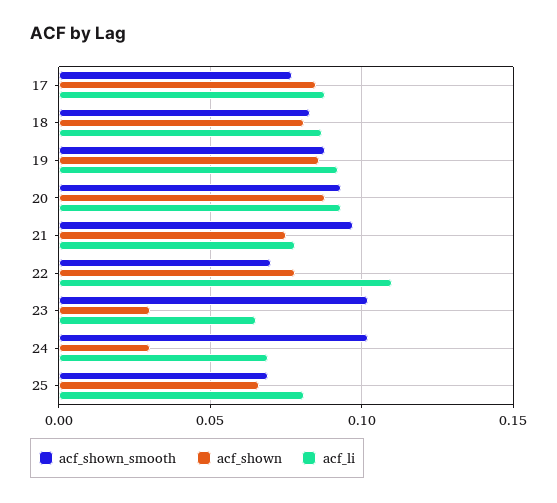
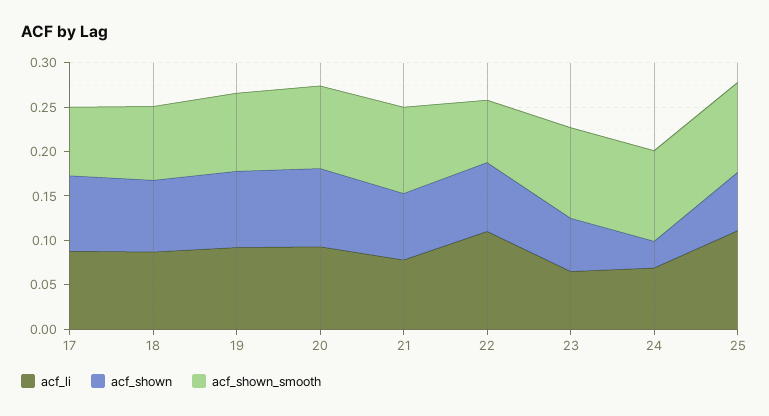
  {
    "acf_shown_smooth": {
      "17": 0.075,
      "18": 0.085,
      "19": 0.09,
      "20": 0.095,
      "21": 0.095,
      "22": 0.07,
      "23": 0.1,
      "24": 0.1,
-     "25": 0.07
+     "25": 0.1
    },
    "acf_shown": {
      "17": 0.085,
      "18": 0.08,
      "19": 0.085,
      "20": 0.09,
      "21": 0.075,
      "22": 0.08,
-     "23": 0.03,
+     "23": 0.06,
      "24": 0.03,
      "25": 0.065
    },
    "acf_li": {
      "17": 0.09,
      "18": 0.085,
      "19": 0.09,
      "20": 0.095,
      "21": 0.08,
      "22": 0.11,
      "23": 0.065,
      "24": 0.07,
-     "25": 0.08
+     "25": 0.11
    }
  }

